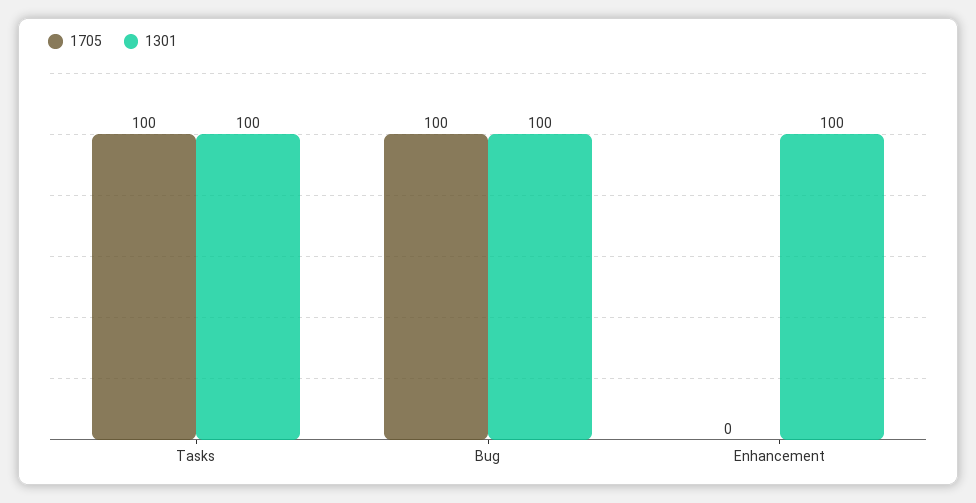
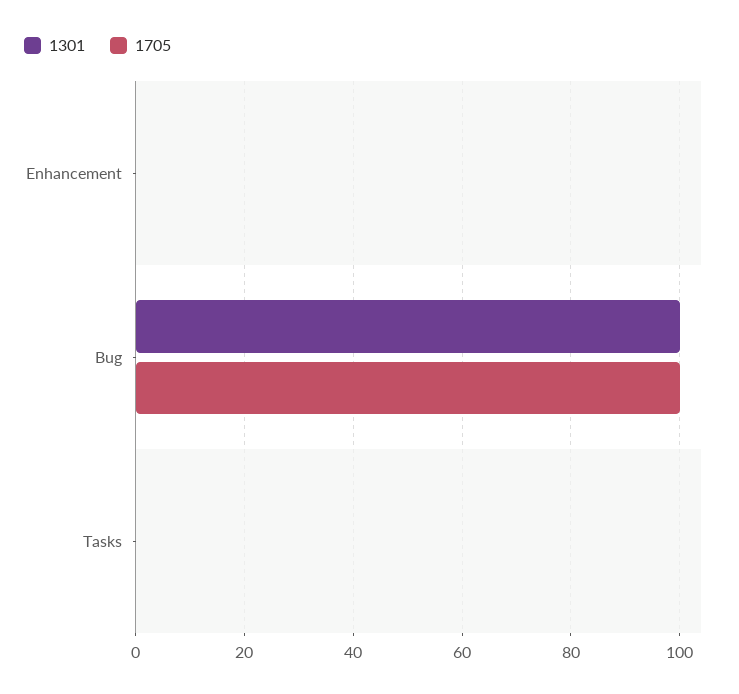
  {
    "1705": {
-     "Tasks": 100,
+     "Tasks": 0,
      "Bug": 100,
      "Enhancement": 0
    },
    "1301": {
-     "Tasks": 100,
+     "Tasks": 0,
      "Bug": 100,
-     "Enhancement": 100
+     "Enhancement": 0
    }
  }

